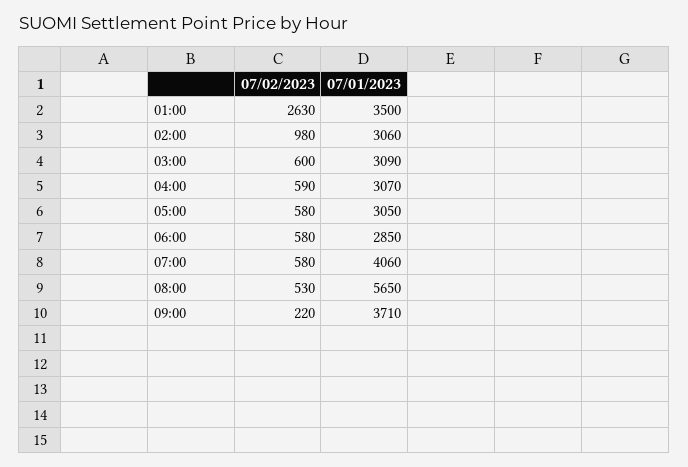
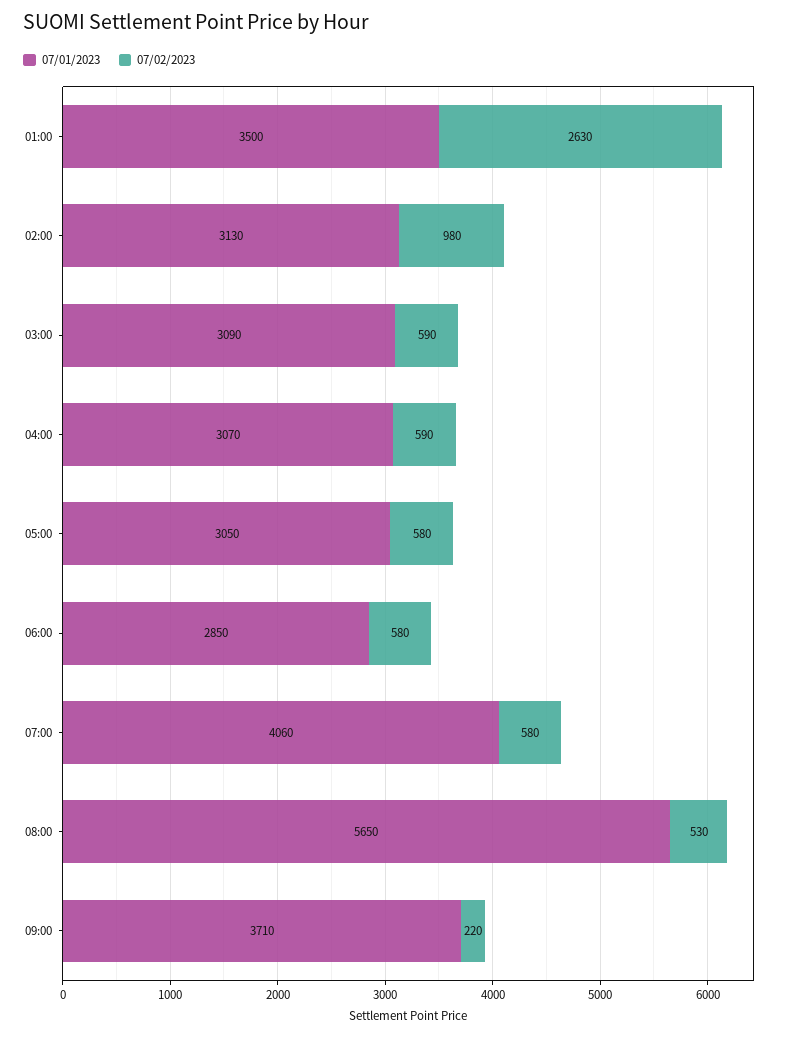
  {
    "07/02/2023": {
      "01:00": 2630,
      "02:00": 980,
-     "03:00": 600,
+     "03:00": 590,
      "04:00": 590,
      "05:00": 580,
      "06:00": 580,
      "07:00": 580,
      "08:00": 530,
      "09:00": 220
    },
    "07/01/2023": {
      "01:00": 3500,
-     "02:00": 3060,
+     "02:00": 3130,
      "03:00": 3090,
      "04:00": 3070,
      "05:00": 3050,
      "06:00": 2850,
      "07:00": 4060,
      "08:00": 5650,
      "09:00": 3710
    }
  }

